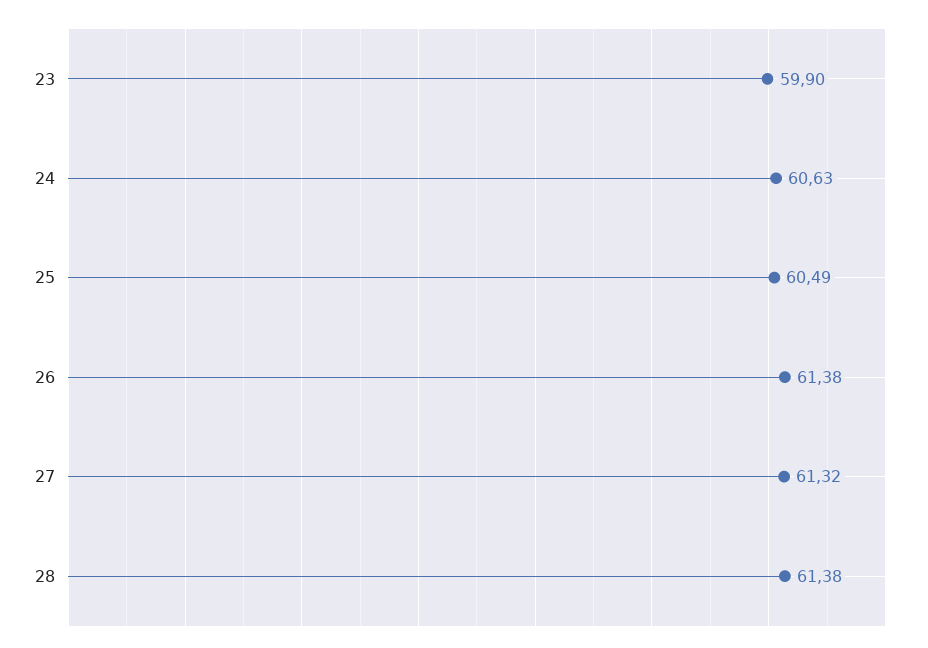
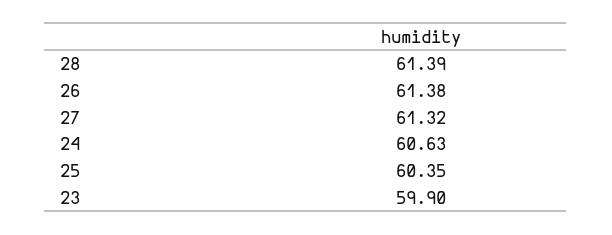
  {
    "23": 59.9,
    "24": 60.63,
-   "25": 60.49,
+   "25": 60.35,
    "26": 61.38,
    "27": 61.32,
-   "28": 61.38
+   "28": 61.39
  }

